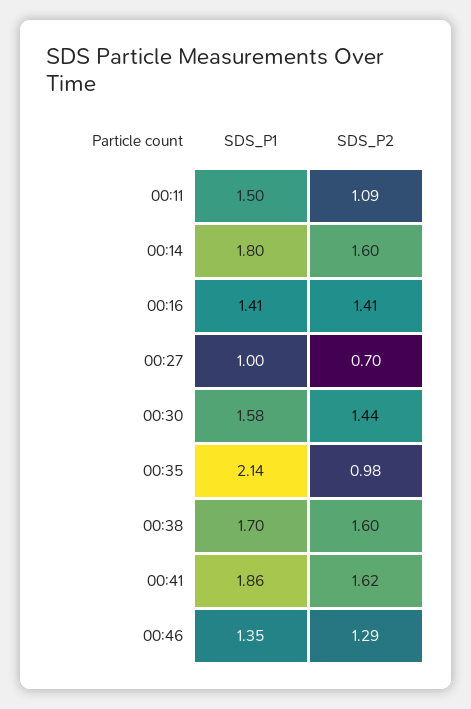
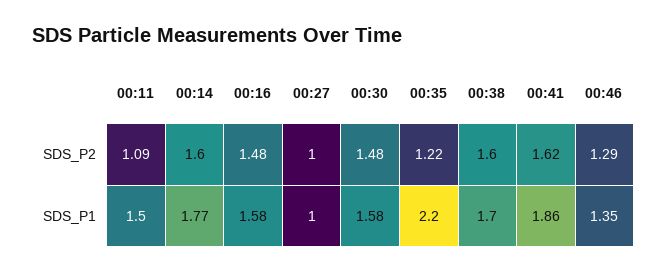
  {
    "SDS_P1": {
      "00:11": 1.5,
-     "00:14": 1.8,
+     "00:14": 1.77,
-     "00:16": 1.41,
+     "00:16": 1.58,
      "00:27": 1,
      "00:30": 1.58,
-     "00:35": 2.14,
+     "00:35": 2.2,
      "00:38": 1.7,
      "00:41": 1.86,
      "00:46": 1.35
    },
    "SDS_P2": {
      "00:11": 1.09,
      "00:14": 1.6,
-     "00:16": 1.41,
+     "00:16": 1.48,
-     "00:27": 0.7,
+     "00:27": 1,
-     "00:30": 1.44,
+     "00:30": 1.48,
-     "00:35": 0.98,
+     "00:35": 1.22,
      "00:38": 1.6,
      "00:41": 1.62,
      "00:46": 1.29
    }
  }

